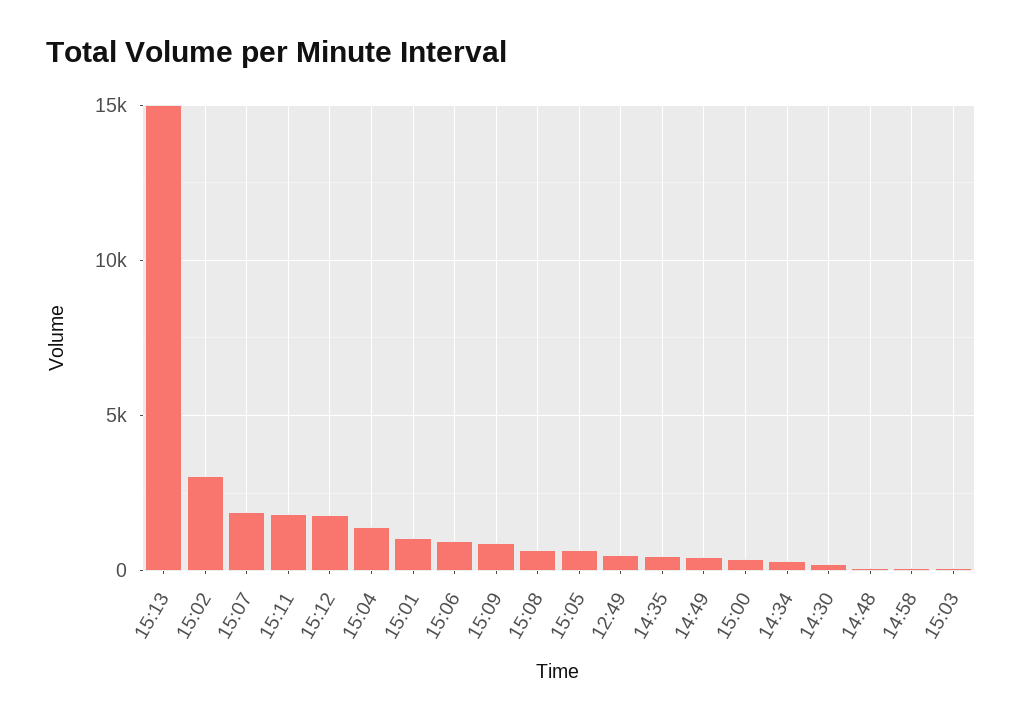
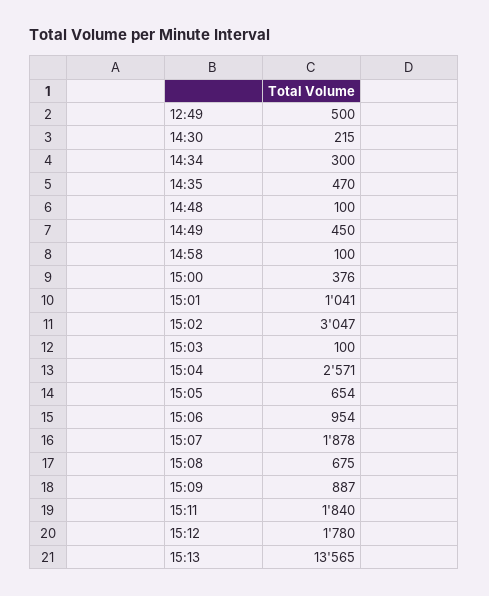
  {
-   "15:13": 15000,
+   "15:13": 13565,
    "15:02": 3047,
    "15:07": 1878,
    "15:11": 1840,
    "15:12": 1780,
-   "15:04": 1500,
+   "15:04": 2571,
    "15:01": 1041,
    "15:06": 954,
    "15:09": 887,
    "15:08": 675,
    "15:05": 654,
    "12:49": 500,
    "14:35": 470,
    "14:49": 450,
    "15:00": 376,
    "14:34": 300,
    "14:30": 215,
    "14:48": 100,
    "14:58": 100,
    "15:03": 100
  }

